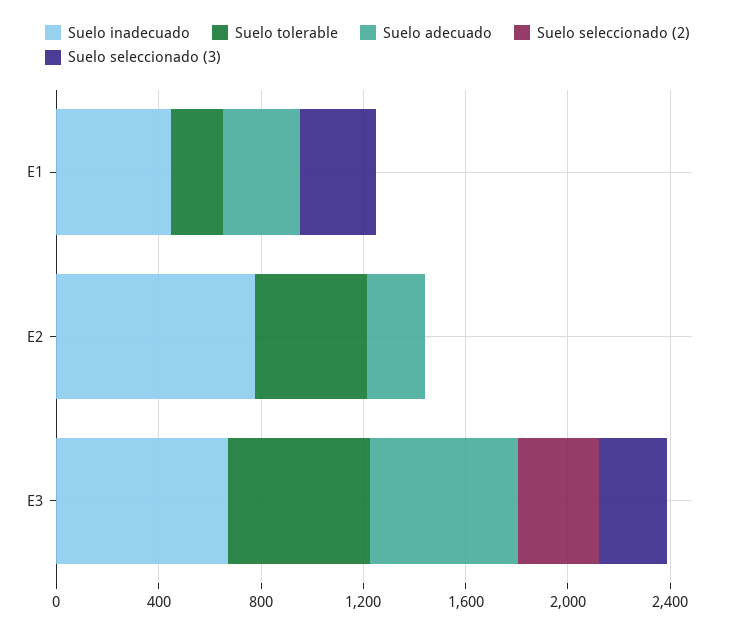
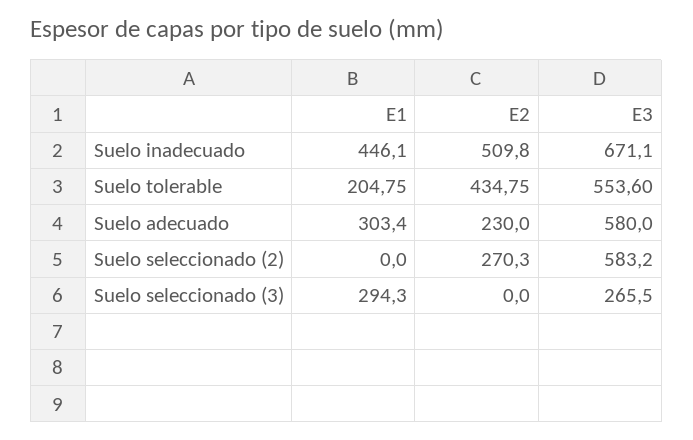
  {
    "Suelo inadecuado": {
      "E1": 446.1,
-     "E2": 800,
+     "E2": 509.8,
      "E3": 671.1
    },
    "Suelo tolerable": {
      "E1": 204.75,
      "E2": 434.75,
      "E3": 553.6
    },
    "Suelo adecuado": {
      "E1": 303.4,
      "E2": 230,
      "E3": 580
    },
    "Suelo seleccionado (2)": {
      "E1": 0,
-     "E2": 0,
+     "E2": 270.3,
-     "E3": 300
+     "E3": 583.2
    },
    "Suelo seleccionado (3)": {
      "E1": 294.3,
      "E2": 0,
      "E3": 265.5
    }
  }

